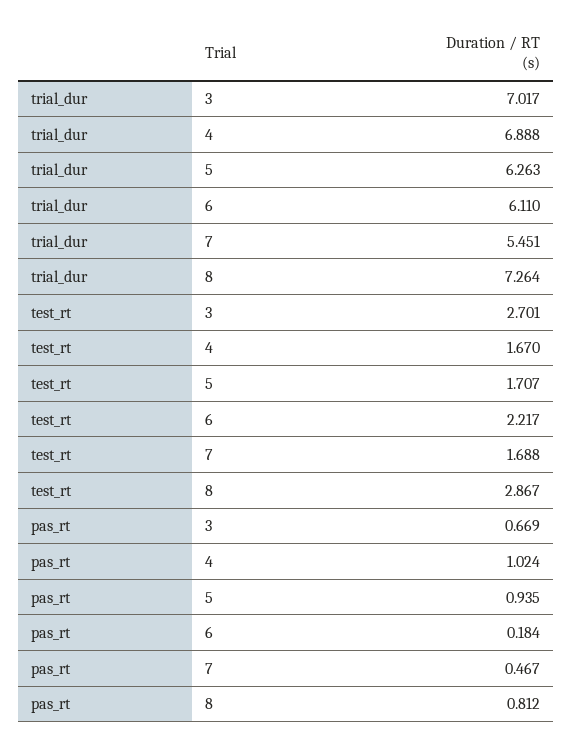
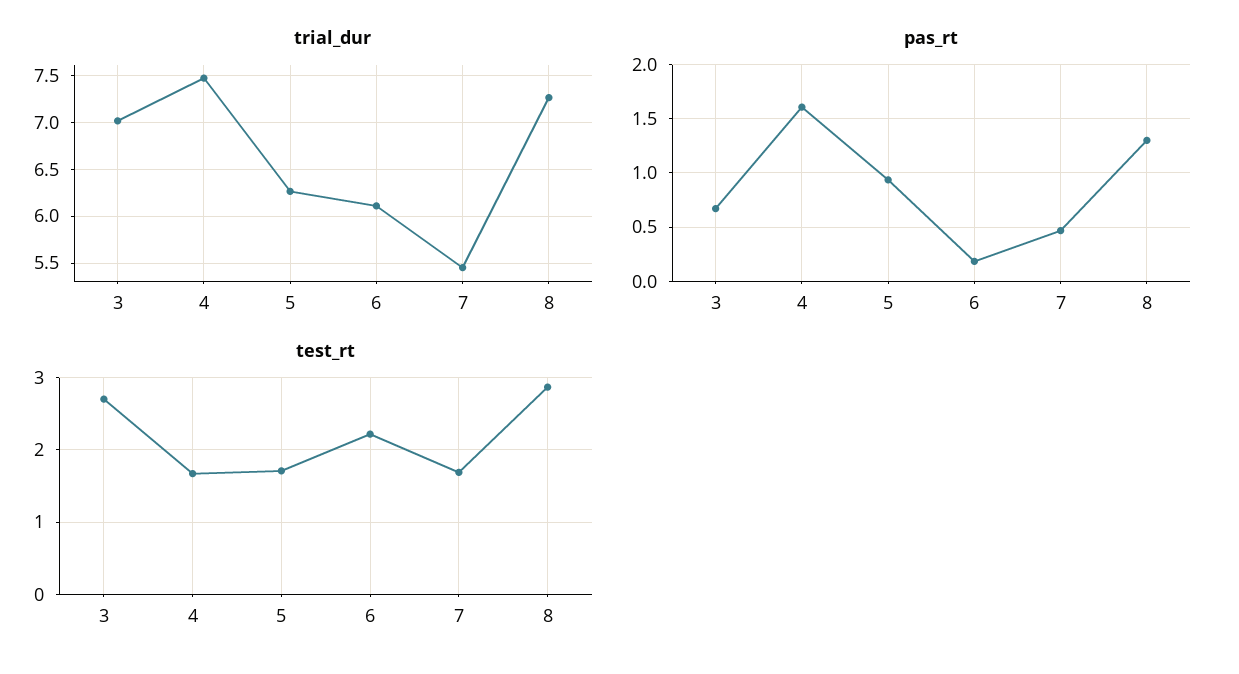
  {
    "trial_dur": {
      "3": 7.017,
-     "4": 6.888,
+     "4": 7.5,
      "5": 6.263,
      "6": 6.11,
      "7": 5.451,
      "8": 7.264
    },
    "test_rt": {
      "3": 2.701,
      "4": 1.67,
      "5": 1.707,
      "6": 2.217,
      "7": 1.688,
      "8": 2.867
    },
    "pas_rt": {
      "3": 0.669,
-     "4": 1.024,
+     "4": 1.6,
      "5": 0.935,
      "6": 0.184,
      "7": 0.467,
-     "8": 0.812
+     "8": 1.3
    }
  }

